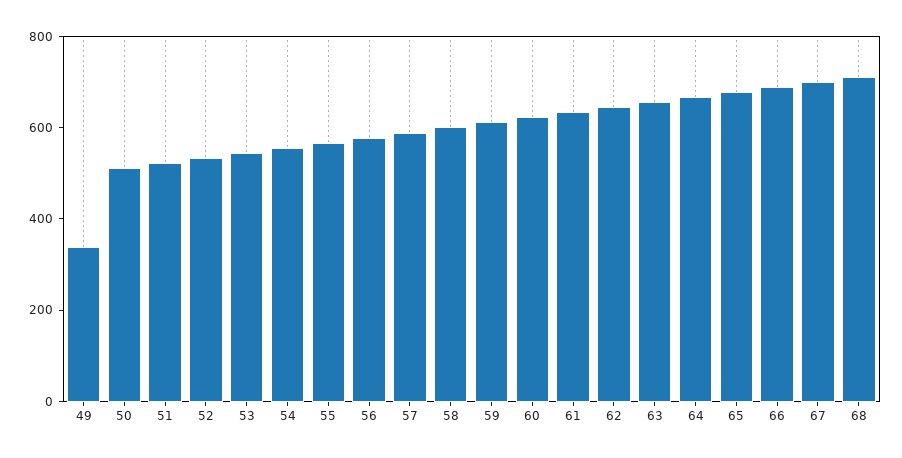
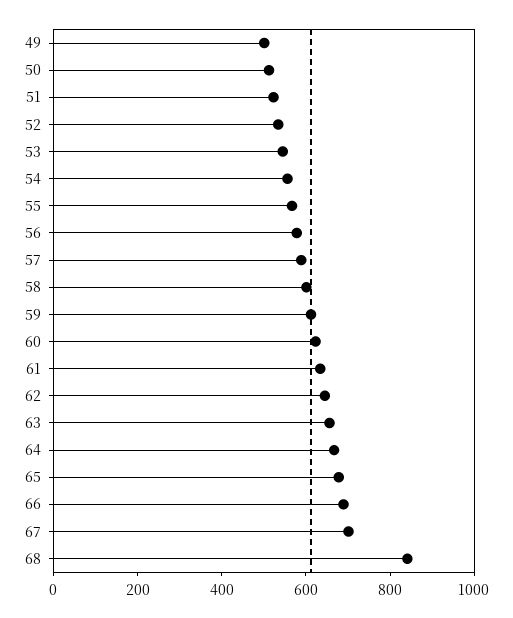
  {
-   "49": 350,
+   "49": 500,
    "50": 500,
    "51": 500,
    "52": 550,
    "53": 550,
    "54": 550,
    "55": 550,
    "56": 600,
    "57": 600,
    "58": 600,
    "59": 600,
    "60": 600,
    "61": 650,
    "62": 650,
    "63": 650,
    "64": 650,
    "65": 700,
    "66": 700,
    "67": 700,
-   "68": 700
+   "68": 850
  }

